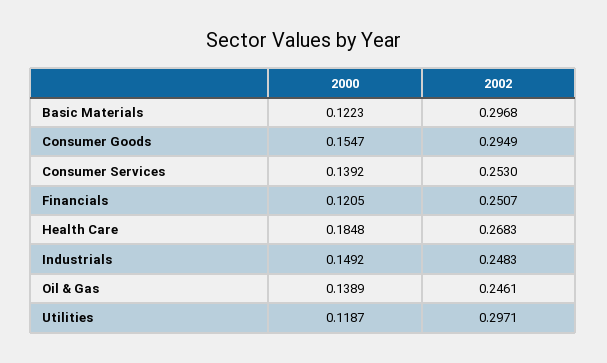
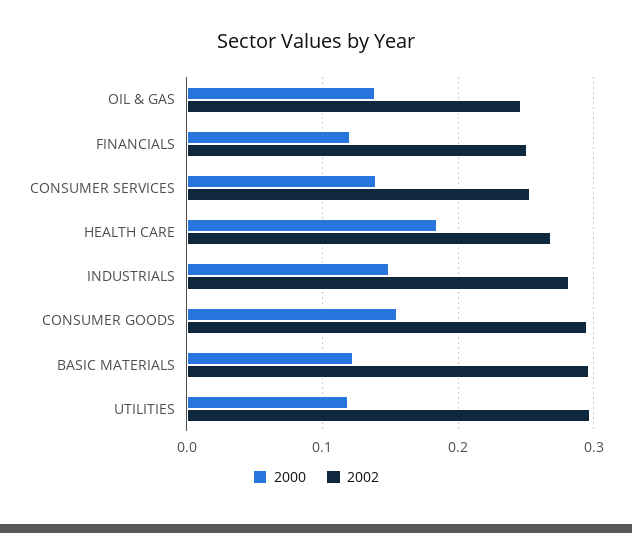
  {
    "2000": {
      "Basic Materials": 0.1223,
      "Consumer Goods": 0.1547,
      "Consumer Services": 0.1392,
      "Financials": 0.1205,
      "Health Care": 0.1848,
      "Industrials": 0.1492,
      "Oil & Gas": 0.1389,
      "Utilities": 0.1187
    },
    "2002": {
      "Basic Materials": 0.2968,
      "Consumer Goods": 0.2949,
      "Consumer Services": 0.253,
      "Financials": 0.2507,
      "Health Care": 0.2683,
-     "Industrials": 0.2483,
+     "Industrials": 0.28,
      "Oil & Gas": 0.2461,
      "Utilities": 0.2971
    }
  }

